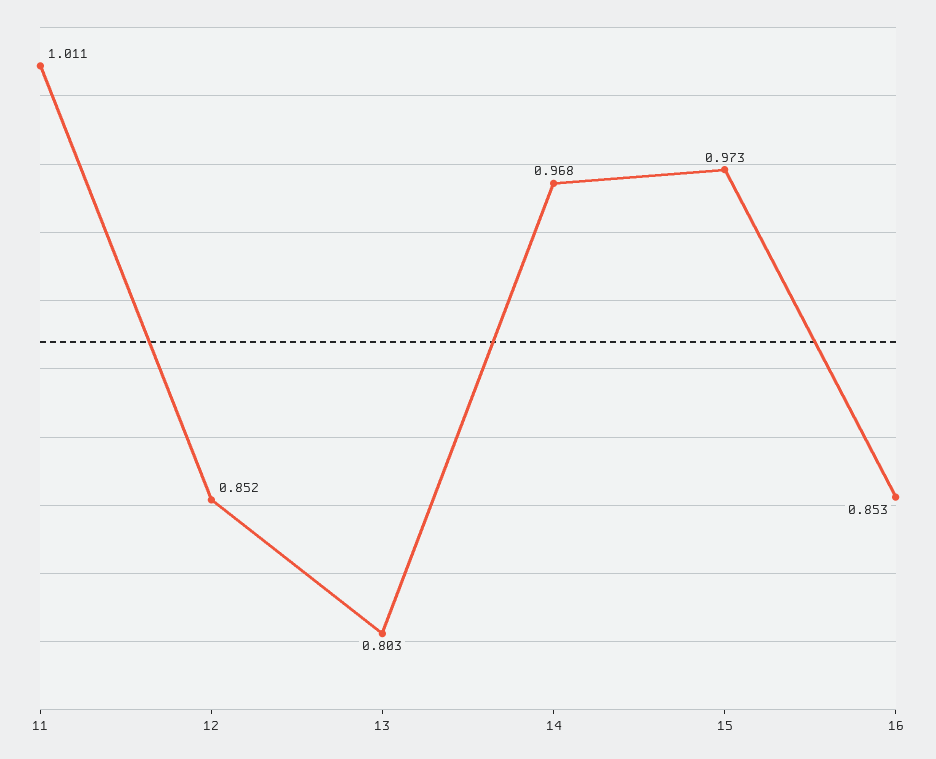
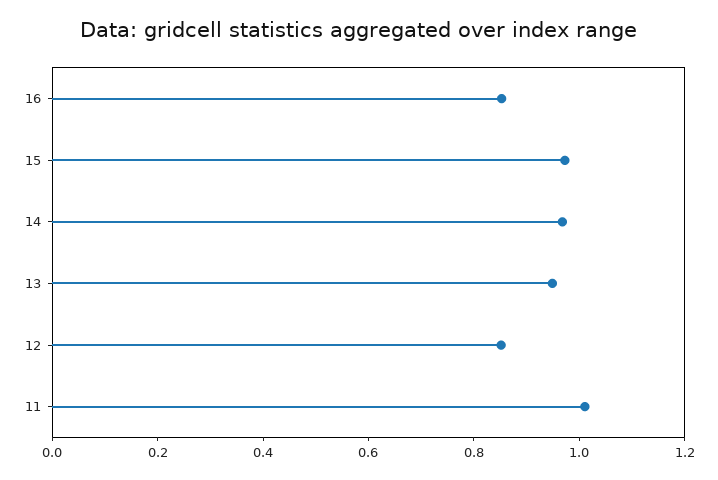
  {
    "11": 1.011,
    "12": 0.852,
-   "13": 0.803,
+   "13": 0.95,
    "14": 0.968,
    "15": 0.973,
    "16": 0.853
  }

